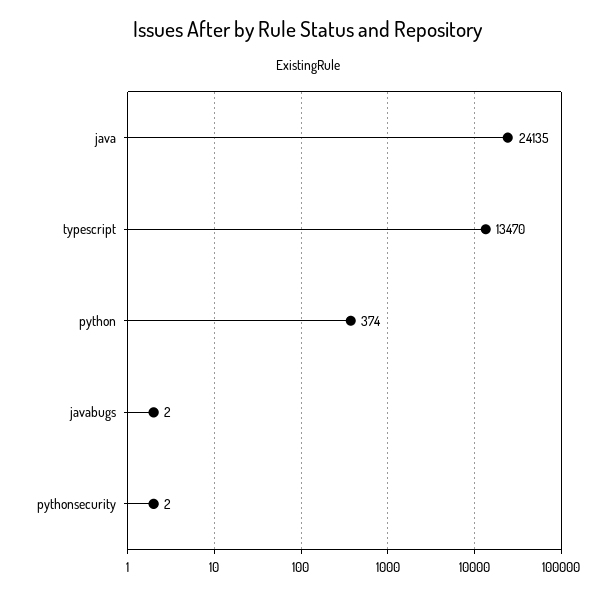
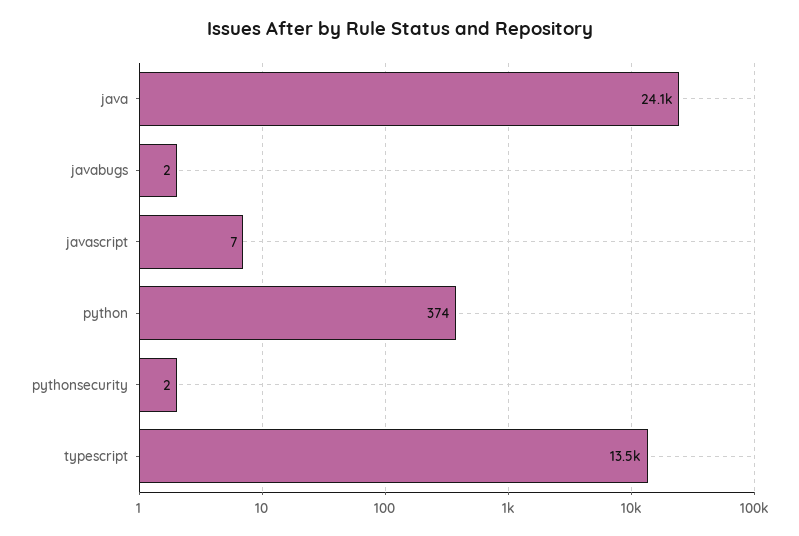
  {
    "java": 24135,
    "typescript": 13470,
    "python": 374,
    "javabugs": 2,
-   "pythonsecurity": 2
+   "pythonsecurity": 2,
+   "javascript": 7
  }

